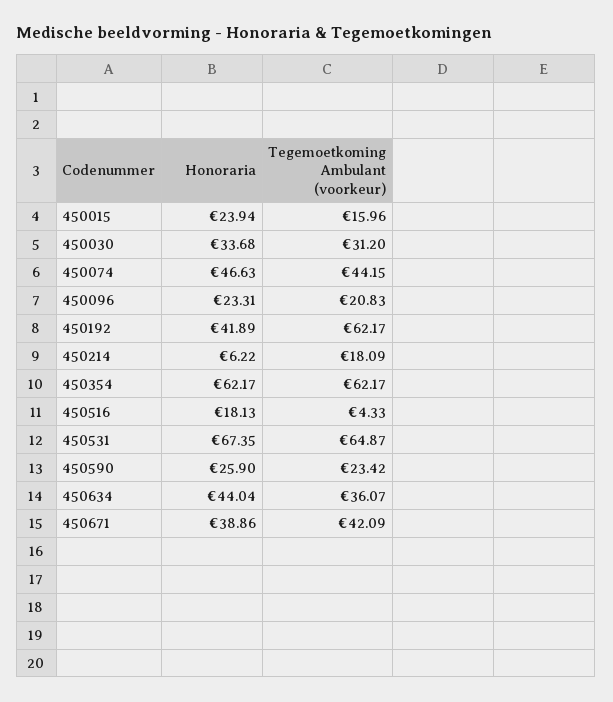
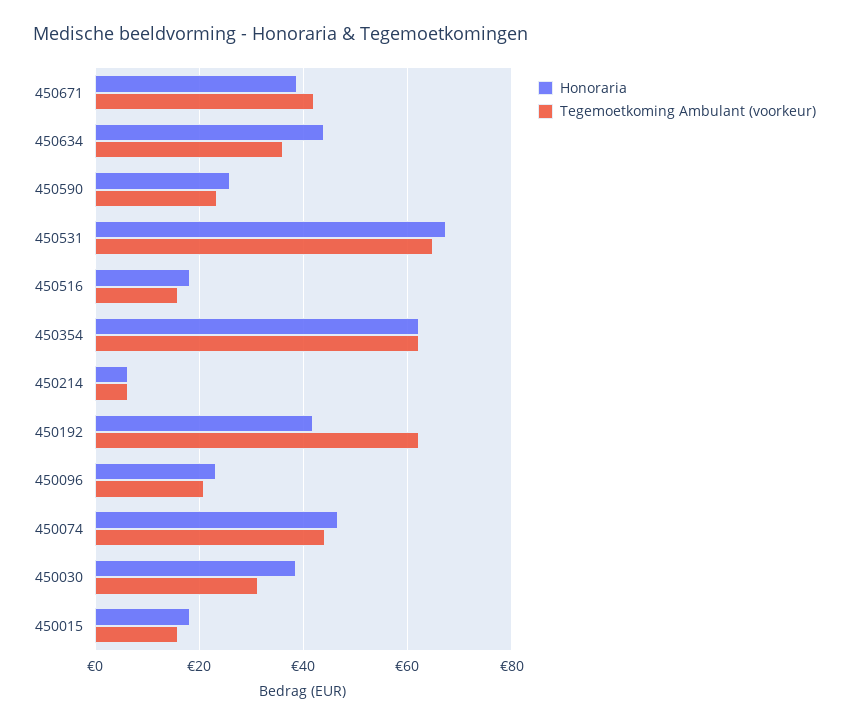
  {
    "Honoraria": {
-     "450015": 23.94,
+     "450015": 18,
-     "450030": 33.68,
+     "450030": 38,
      "450074": 46.63,
      "450096": 23.31,
      "450192": 41.89,
      "450214": 6.22,
      "450354": 62.17,
      "450516": 18.13,
      "450531": 67.35,
      "450590": 25.9,
      "450634": 44.04,
      "450671": 38.86
    },
    "Tegemoetkoming Ambulant (voorkeur)": {
      "450015": 15.96,
      "450030": 31.2,
      "450074": 44.15,
      "450096": 20.83,
      "450192": 62.17,
-     "450214": 18.09,
+     "450214": 6,
      "450354": 62.17,
-     "450516": 4.33,
+     "450516": 16,
      "450531": 64.87,
      "450590": 23.42,
      "450634": 36.07,
      "450671": 42.09
    }
  }

